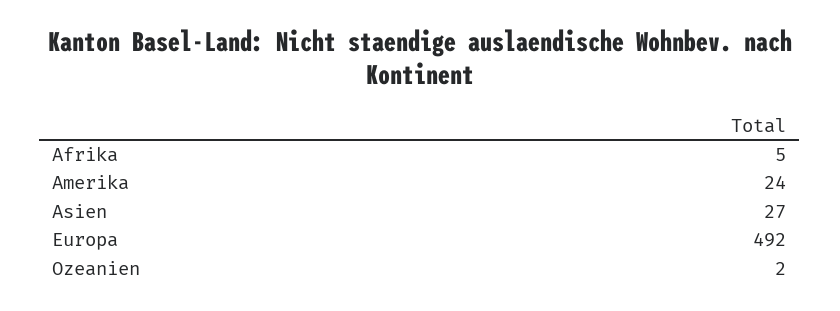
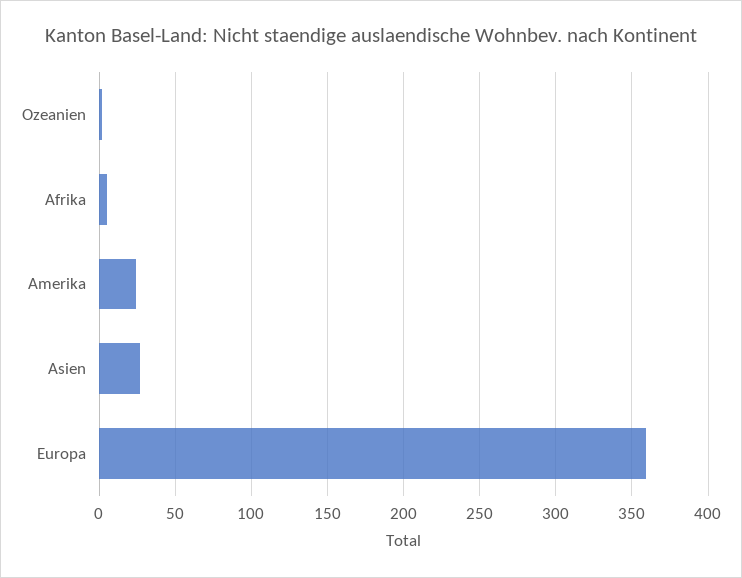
  {
    "Afrika": 5,
    "Amerika": 24,
    "Asien": 27,
-   "Europa": 492,
+   "Europa": 360,
    "Ozeanien": 2
  }

